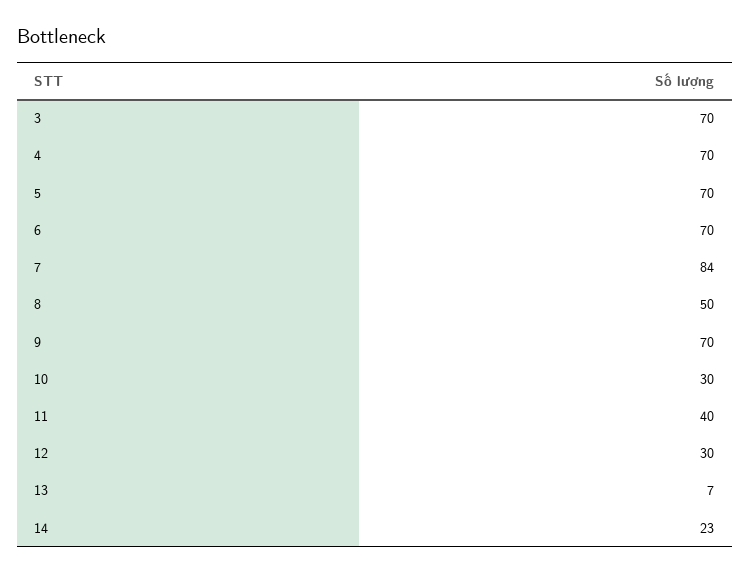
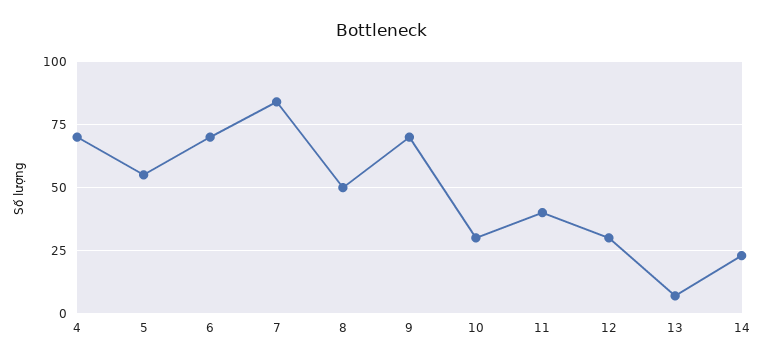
  {
-   "3": 70,
    "4": 70,
-   "5": 70,
+   "5": 55,
    "6": 70,
    "7": 84,
    "8": 50,
    "9": 70,
    "10": 30,
    "11": 40,
    "12": 30,
    "13": 7,
    "14": 23
  }

